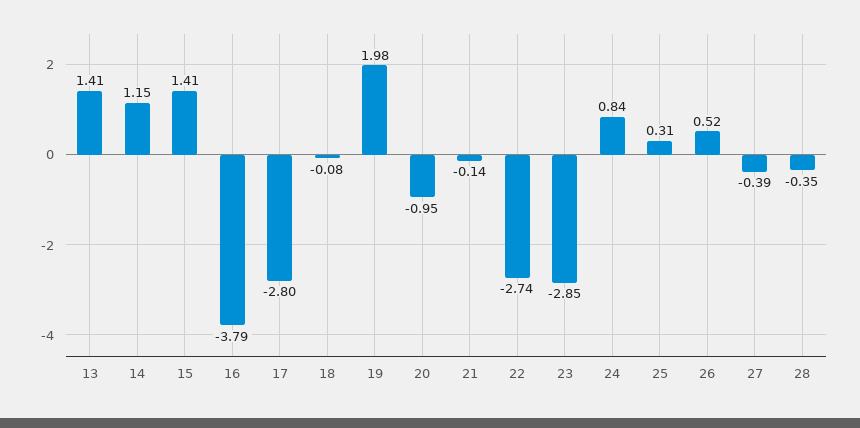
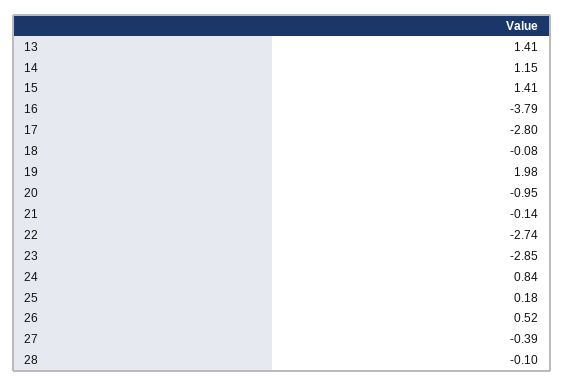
  {
    "13": 1.41,
    "14": 1.15,
    "15": 1.41,
    "16": -3.79,
    "17": -2.8,
    "18": -0.08,
    "19": 1.98,
    "20": -0.95,
    "21": -0.14,
    "22": -2.74,
    "23": -2.85,
    "24": 0.84,
-   "25": 0.31,
+   "25": 0.18,
    "26": 0.52,
    "27": -0.39,
-   "28": -0.35
+   "28": -0.1
  }

